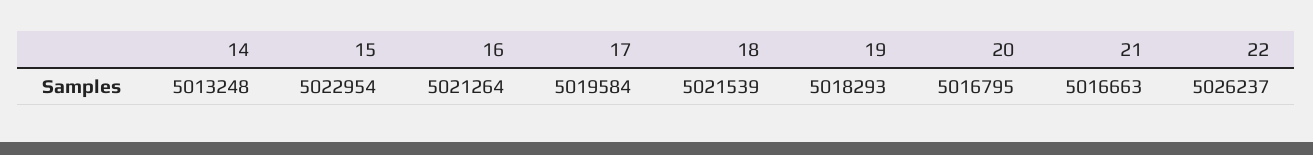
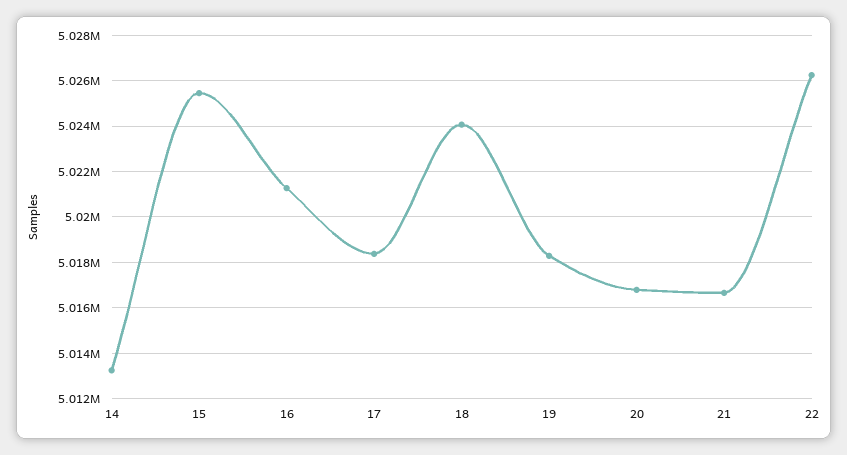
  {
    "14": 5013248,
-   "15": 5022954,
+   "15": 5025500,
    "16": 5021264,
-   "17": 5019584,
+   "17": 5018500,
-   "18": 5021539,
+   "18": 5024000,
    "19": 5018293,
    "20": 5016795,
    "21": 5016663,
    "22": 5026237
  }

